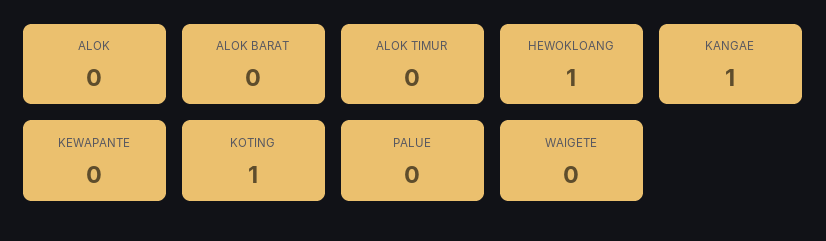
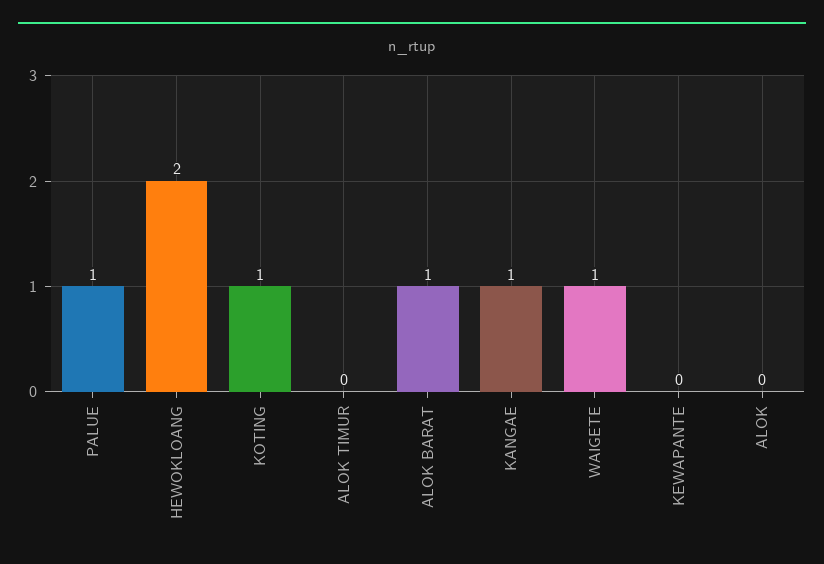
  {
    "ALOK": 0,
-   "ALOK BARAT": 0,
+   "ALOK BARAT": 1,
    "ALOK TIMUR": 0,
-   "HEWOKLOANG": 1,
+   "HEWOKLOANG": 2,
    "KANGAE": 1,
    "KEWAPANTE": 0,
    "KOTING": 1,
-   "PALUE": 0,
+   "PALUE": 1,
-   "WAIGETE": 0
+   "WAIGETE": 1
  }

